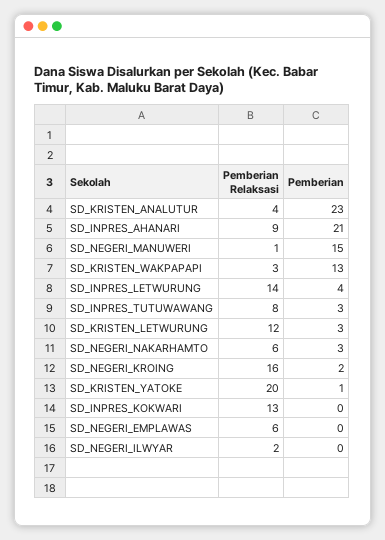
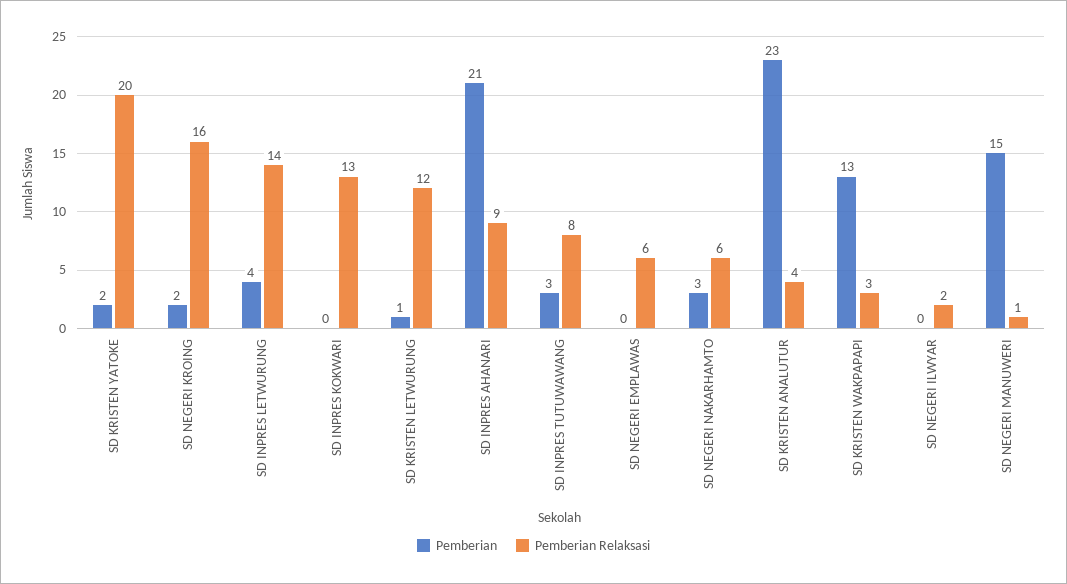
  {
    "Pemberian Relaksasi": {
      "SD_KRISTEN_ANALUTUR": 4,
      "SD_INPRES_AHANARI": 9,
      "SD_NEGERI_MANUWERI": 1,
      "SD_KRISTEN_WAKPAPAPI": 3,
      "SD_INPRES_LETWURUNG": 14,
      "SD_INPRES_TUTUWAWANG": 8,
      "SD_KRISTEN_LETWURUNG": 12,
      "SD_NEGERI_NAKARHAMTO": 6,
      "SD_NEGERI_KROING": 16,
      "SD_KRISTEN_YATOKE": 20,
      "SD_INPRES_KOKWARI": 13,
      "SD_NEGERI_EMPLAWAS": 6,
      "SD_NEGERI_ILWYAR": 2
    },
    "Pemberian": {
      "SD_KRISTEN_ANALUTUR": 23,
      "SD_INPRES_AHANARI": 21,
      "SD_NEGERI_MANUWERI": 15,
      "SD_KRISTEN_WAKPAPAPI": 13,
      "SD_INPRES_LETWURUNG": 4,
      "SD_INPRES_TUTUWAWANG": 3,
-     "SD_KRISTEN_LETWURUNG": 3,
+     "SD_KRISTEN_LETWURUNG": 1,
      "SD_NEGERI_NAKARHAMTO": 3,
      "SD_NEGERI_KROING": 2,
-     "SD_KRISTEN_YATOKE": 1,
+     "SD_KRISTEN_YATOKE": 2,
      "SD_INPRES_KOKWARI": 0,
      "SD_NEGERI_EMPLAWAS": 0,
      "SD_NEGERI_ILWYAR": 0
    }
  }

